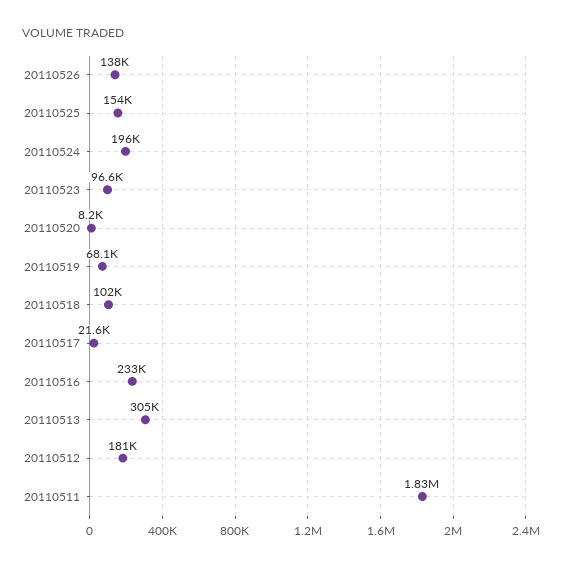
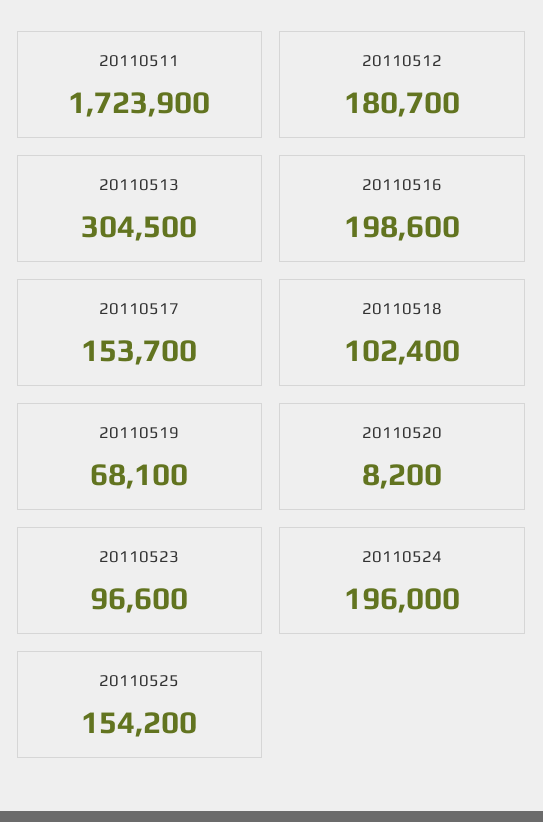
  {
-   "20110526": 138000,
    "20110525": 154200,
    "20110524": 196000,
    "20110523": 96600,
    "20110520": 8200,
    "20110519": 68100,
    "20110518": 102400,
-   "20110517": 21600,
+   "20110517": 153700,
-   "20110516": 233000,
+   "20110516": 198600,
    "20110513": 304500,
    "20110512": 180700,
-   "20110511": 1830000
+   "20110511": 1723900
  }

